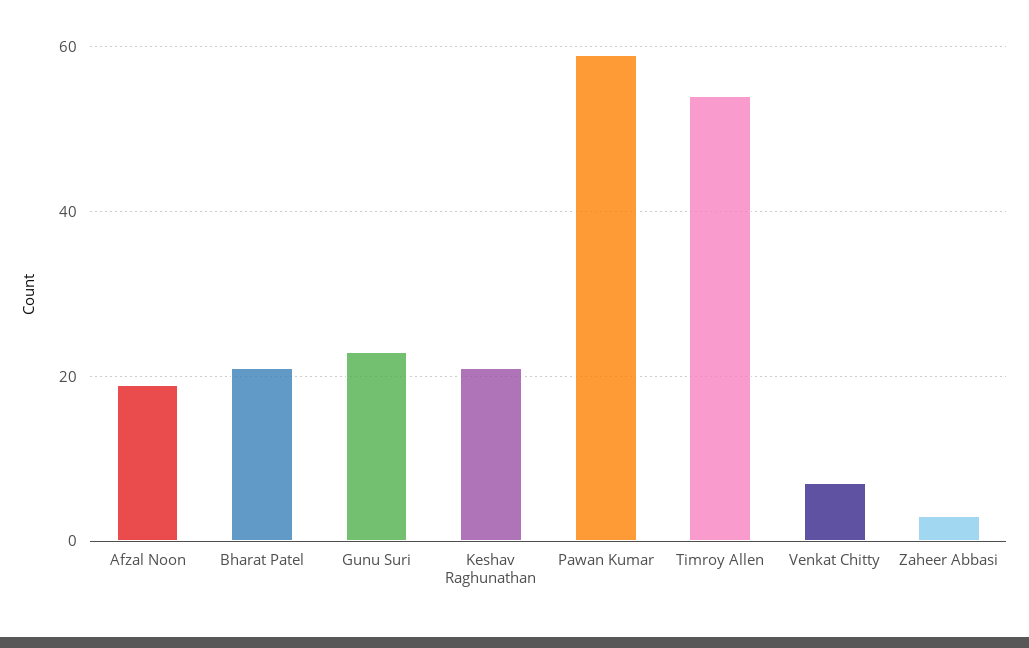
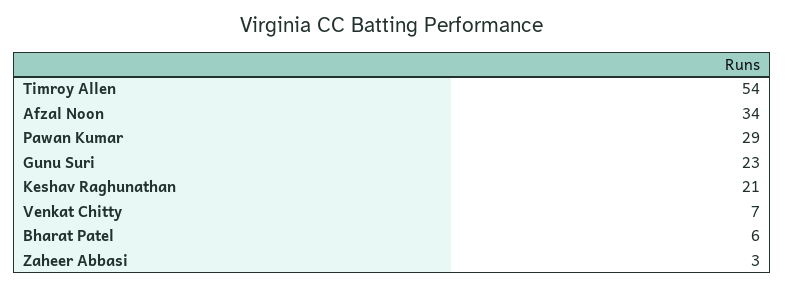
  {
-   "Afzal Noon": 20,
+   "Afzal Noon": 34,
-   "Bharat Patel": 20,
+   "Bharat Patel": 6,
    "Gunu Suri": 23,
    "Keshav Raghunathan": 21,
-   "Pawan Kumar": 60,
+   "Pawan Kumar": 29,
    "Timroy Allen": 54,
    "Venkat Chitty": 7,
    "Zaheer Abbasi": 3
  }

